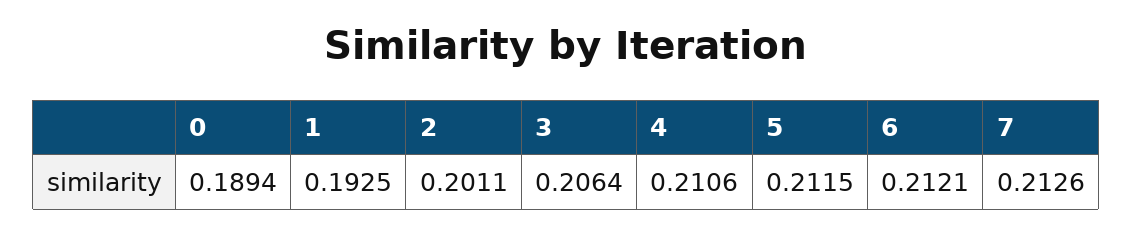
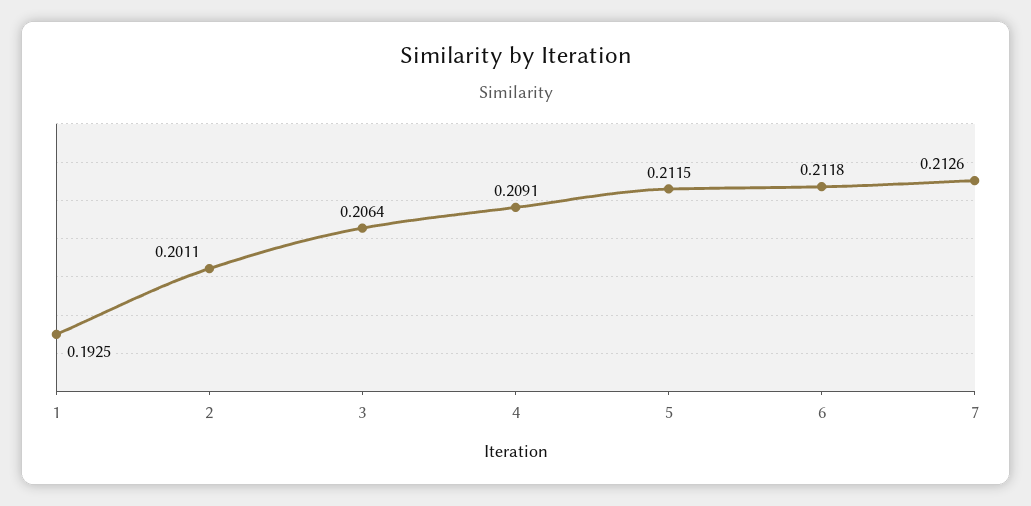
  {
-   "0": 0.1894,
    "1": 0.1925,
    "2": 0.2011,
    "3": 0.2064,
-   "4": 0.2106,
+   "4": 0.2091,
    "5": 0.2115,
-   "6": 0.2121,
+   "6": 0.2118,
    "7": 0.2126
  }

